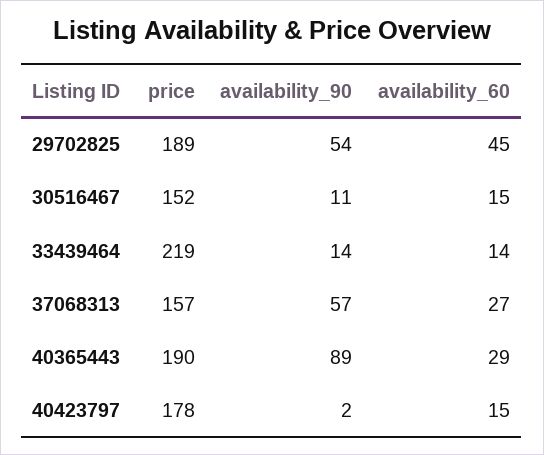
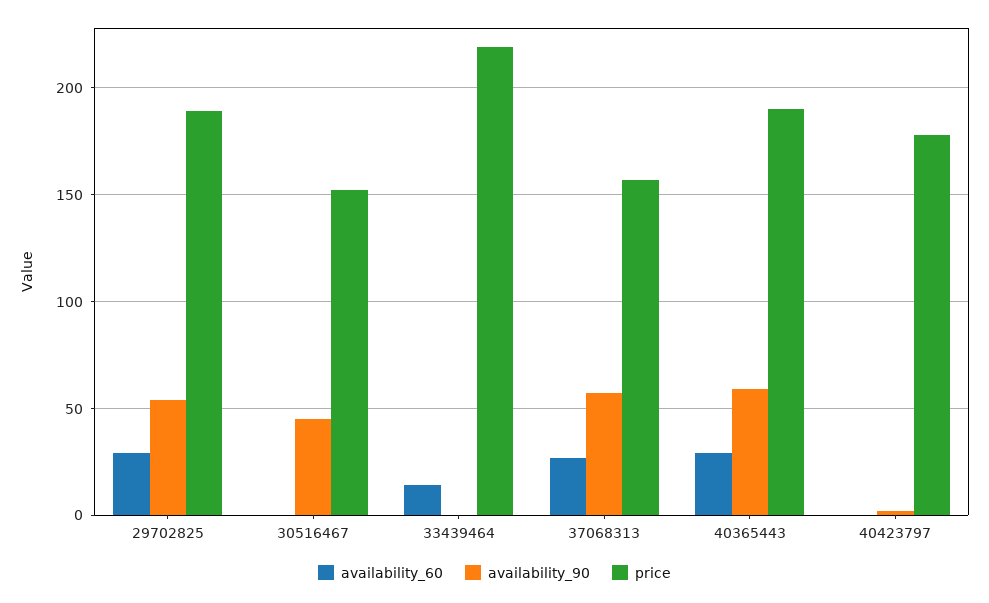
  {
    "price": {
      "29702825": 189,
      "30516467": 152,
      "33439464": 219,
      "37068313": 157,
      "40365443": 190,
      "40423797": 178
    },
    "availability_90": {
      "29702825": 54,
-     "30516467": 11,
+     "30516467": 45,
-     "33439464": 14,
+     "33439464": 0,
      "37068313": 57,
-     "40365443": 89,
+     "40365443": 60,
      "40423797": 2
    },
    "availability_60": {
-     "29702825": 45,
+     "29702825": 30,
-     "30516467": 15,
+     "30516467": 0,
      "33439464": 14,
      "37068313": 27,
      "40365443": 29,
-     "40423797": 15
+     "40423797": 0
    }
  }

